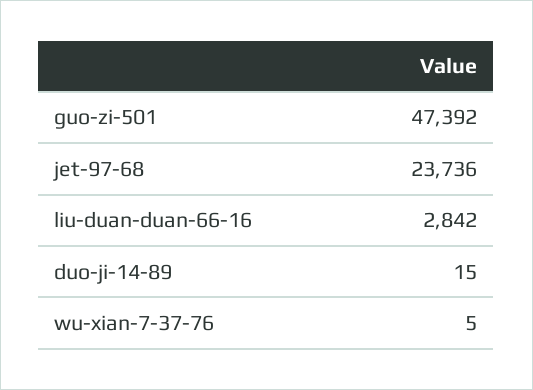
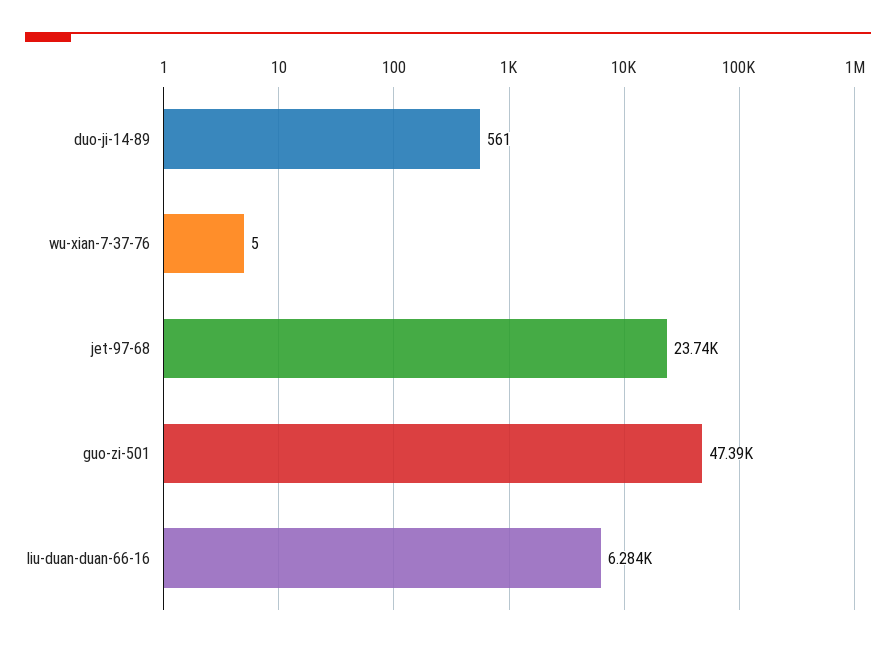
  {
    "guo-zi-501": 47392,
    "jet-97-68": 23736,
-   "liu-duan-duan-66-16": 2842,
+   "liu-duan-duan-66-16": 6284,
-   "duo-ji-14-89": 15,
+   "duo-ji-14-89": 561,
    "wu-xian-7-37-76": 5
  }

